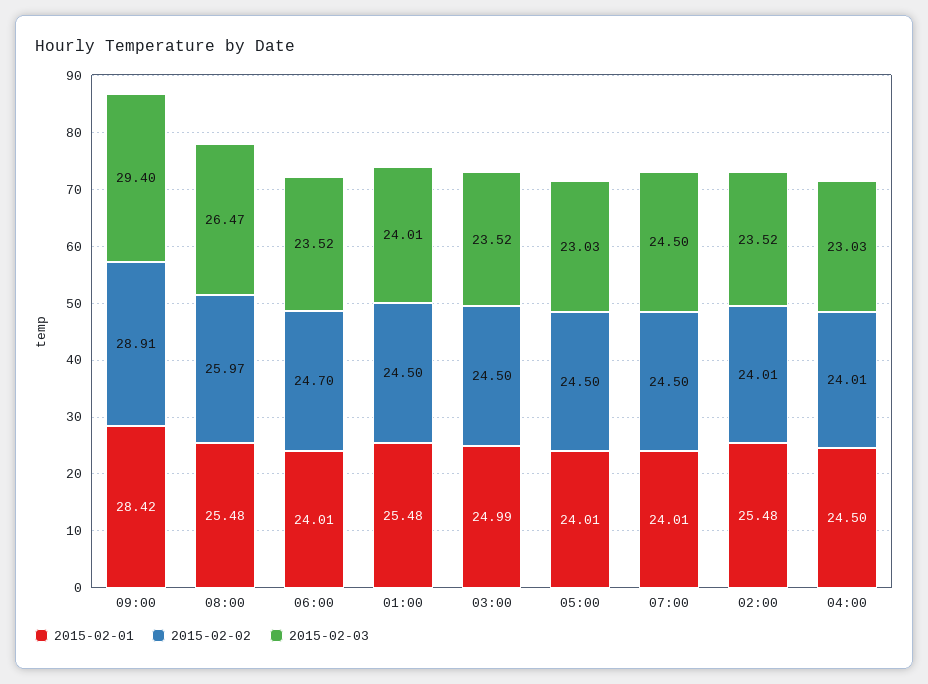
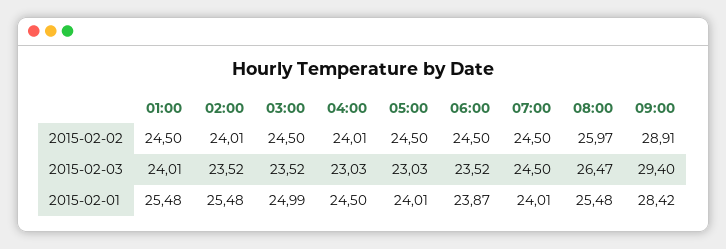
  {
    "2015-02-01": {
      "09:00": 28.42,
      "08:00": 25.48,
-     "06:00": 24.01,
+     "06:00": 23.87,
      "01:00": 25.48,
      "03:00": 24.99,
      "05:00": 24.01,
      "07:00": 24.01,
      "02:00": 25.48,
      "04:00": 24.5
    },
    "2015-02-02": {
      "09:00": 28.91,
      "08:00": 25.97,
-     "06:00": 24.7,
+     "06:00": 24.5,
      "01:00": 24.5,
      "03:00": 24.5,
      "05:00": 24.5,
      "07:00": 24.5,
      "02:00": 24.01,
      "04:00": 24.01
    },
    "2015-02-03": {
      "09:00": 29.4,
      "08:00": 26.47,
      "06:00": 23.52,
      "01:00": 24.01,
      "03:00": 23.52,
      "05:00": 23.03,
      "07:00": 24.5,
      "02:00": 23.52,
      "04:00": 23.03
    }
  }

